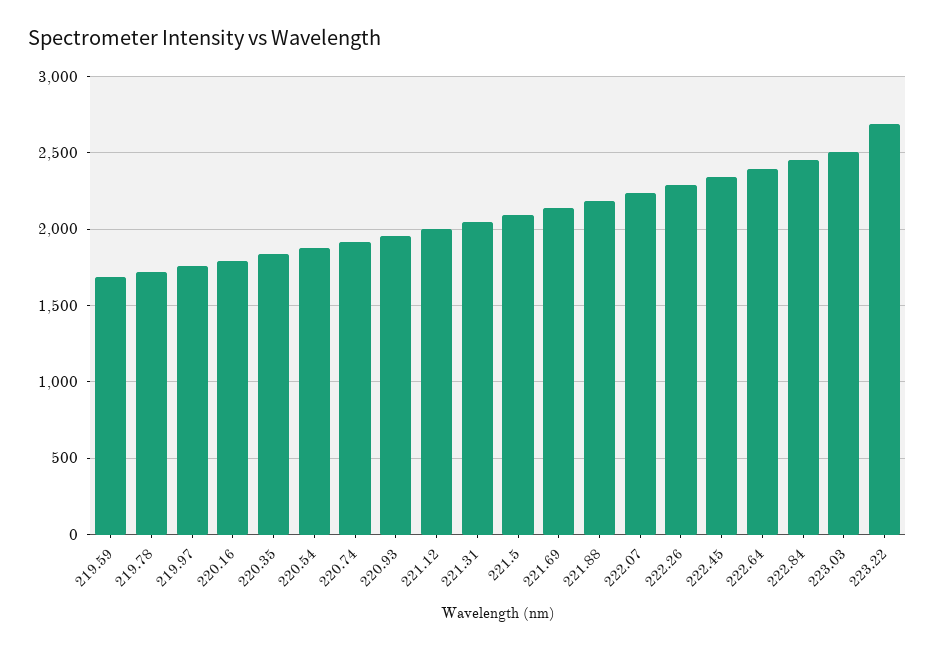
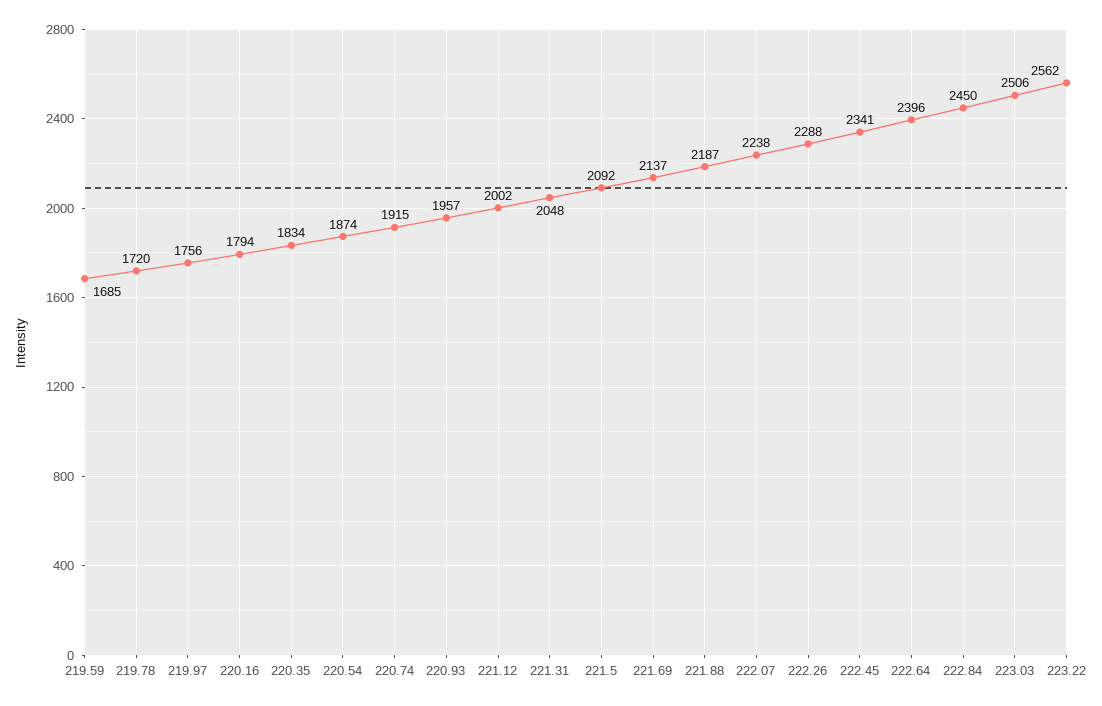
  {
    "219.59": 1685,
    "219.78": 1720,
    "219.97": 1756,
    "220.16": 1794,
    "220.35": 1834,
    "220.54": 1874,
    "220.74": 1915,
    "220.93": 1957,
    "221.12": 2002,
    "221.31": 2048,
    "221.5": 2092,
    "221.69": 2137,
    "221.88": 2187,
    "222.07": 2238,
    "222.26": 2288,
    "222.45": 2341,
    "222.64": 2396,
    "222.84": 2450,
    "223.03": 2506,
-   "223.22": 2700
+   "223.22": 2562
  }

